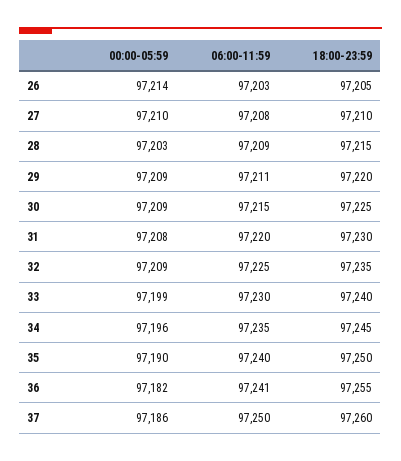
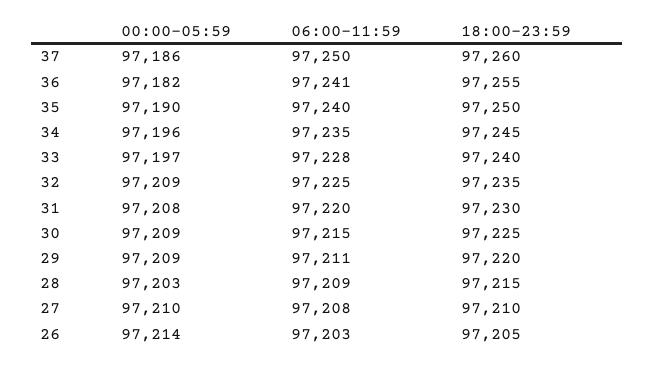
  {
    "00:00-05:59": {
      "26": 97214,
      "27": 97210,
      "28": 97203,
      "29": 97209,
      "30": 97209,
      "31": 97208,
      "32": 97209,
-     "33": 97199,
+     "33": 97197,
      "34": 97196,
      "35": 97190,
      "36": 97182,
      "37": 97186
    },
    "06:00-11:59": {
      "26": 97203,
      "27": 97208,
      "28": 97209,
      "29": 97211,
      "30": 97215,
      "31": 97220,
      "32": 97225,
-     "33": 97230,
+     "33": 97228,
      "34": 97235,
      "35": 97240,
      "36": 97241,
      "37": 97250
    },
    "18:00-23:59": {
      "26": 97205,
      "27": 97210,
      "28": 97215,
      "29": 97220,
      "30": 97225,
      "31": 97230,
      "32": 97235,
      "33": 97240,
      "34": 97245,
      "35": 97250,
      "36": 97255,
      "37": 97260
    }
  }

